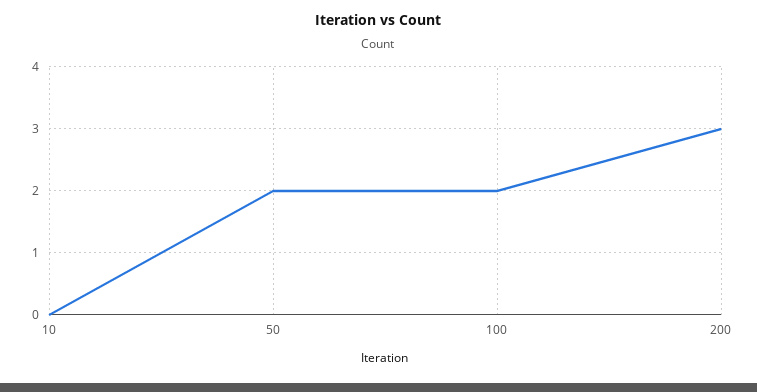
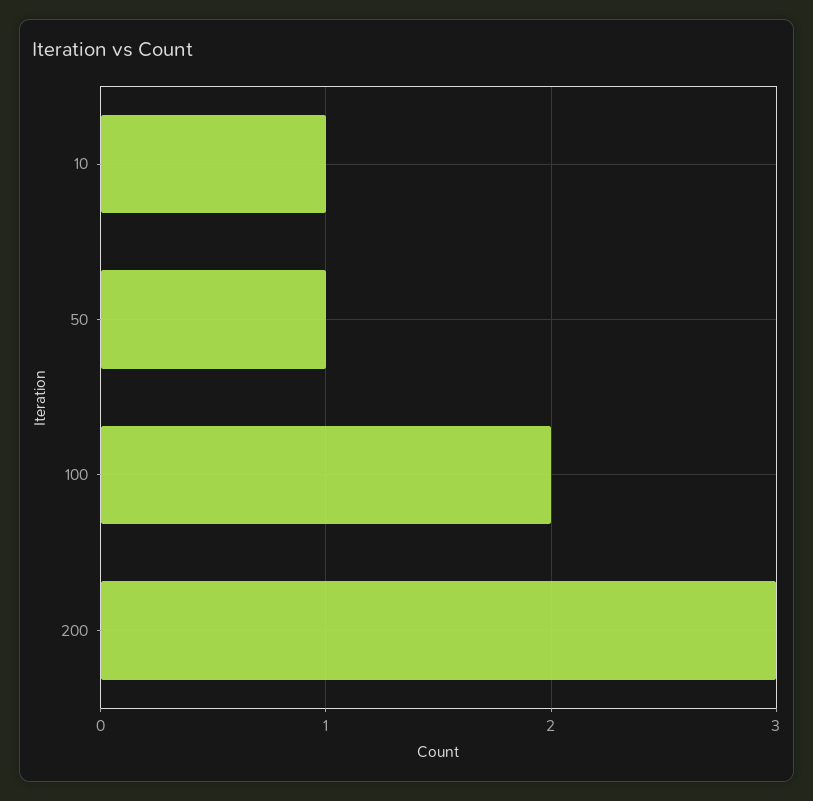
  {
-   "10": 0,
+   "10": 1,
-   "50": 2,
+   "50": 1,
    "100": 2,
    "200": 3
  }

